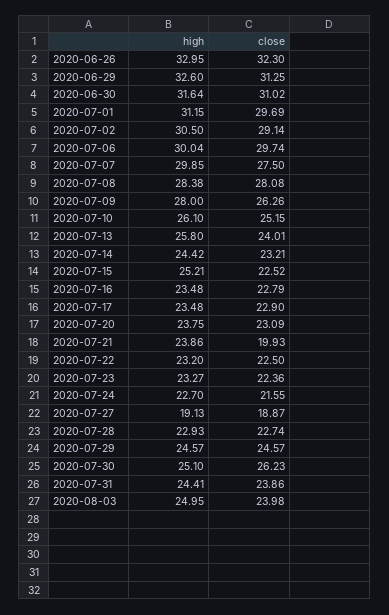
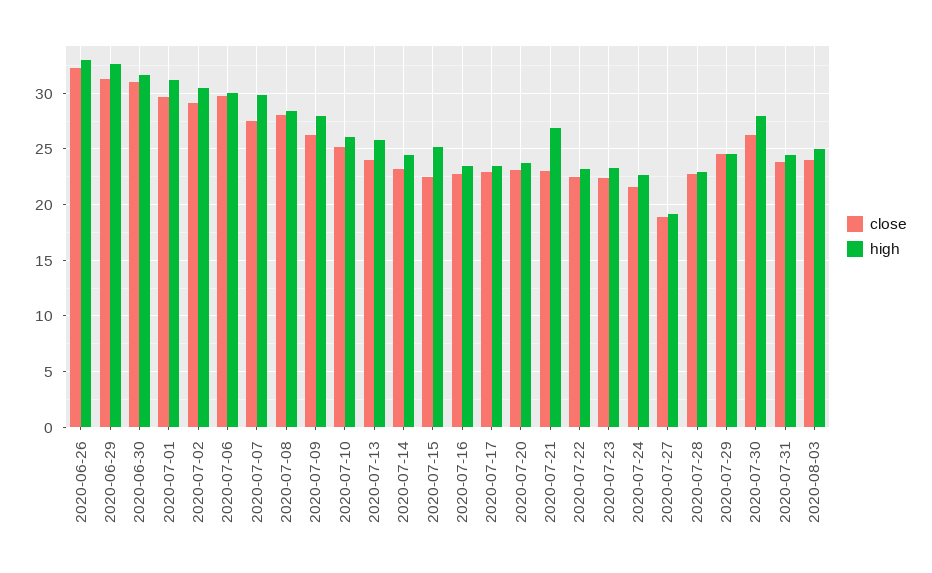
  {
    "high": {
      "2020-06-26": 32.95,
      "2020-06-29": 32.6,
      "2020-06-30": 31.64,
      "2020-07-01": 31.15,
      "2020-07-02": 30.5,
      "2020-07-06": 30.04,
      "2020-07-07": 29.85,
      "2020-07-08": 28.38,
      "2020-07-09": 28,
      "2020-07-10": 26.1,
      "2020-07-13": 25.8,
      "2020-07-14": 24.42,
      "2020-07-15": 25.21,
      "2020-07-16": 23.48,
      "2020-07-17": 23.48,
      "2020-07-20": 23.75,
-     "2020-07-21": 23.86,
+     "2020-07-21": 27,
      "2020-07-22": 23.2,
      "2020-07-23": 23.27,
      "2020-07-24": 22.7,
      "2020-07-27": 19.13,
      "2020-07-28": 22.93,
      "2020-07-29": 24.57,
-     "2020-07-30": 25.1,
+     "2020-07-30": 28,
      "2020-07-31": 24.41,
      "2020-08-03": 24.95
    },
    "close": {
      "2020-06-26": 32.3,
      "2020-06-29": 31.25,
      "2020-06-30": 31.02,
      "2020-07-01": 29.69,
      "2020-07-02": 29.14,
      "2020-07-06": 29.74,
      "2020-07-07": 27.5,
      "2020-07-08": 28.08,
      "2020-07-09": 26.26,
      "2020-07-10": 25.15,
      "2020-07-13": 24.01,
      "2020-07-14": 23.21,
      "2020-07-15": 22.52,
      "2020-07-16": 22.79,
      "2020-07-17": 22.9,
      "2020-07-20": 23.09,
-     "2020-07-21": 19.93,
+     "2020-07-21": 23,
      "2020-07-22": 22.5,
      "2020-07-23": 22.36,
      "2020-07-24": 21.55,
      "2020-07-27": 18.87,
      "2020-07-28": 22.74,
      "2020-07-29": 24.57,
      "2020-07-30": 26.23,
      "2020-07-31": 23.86,
      "2020-08-03": 23.98
    }
  }

